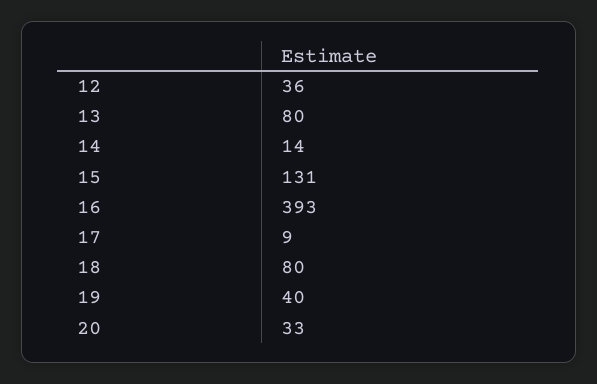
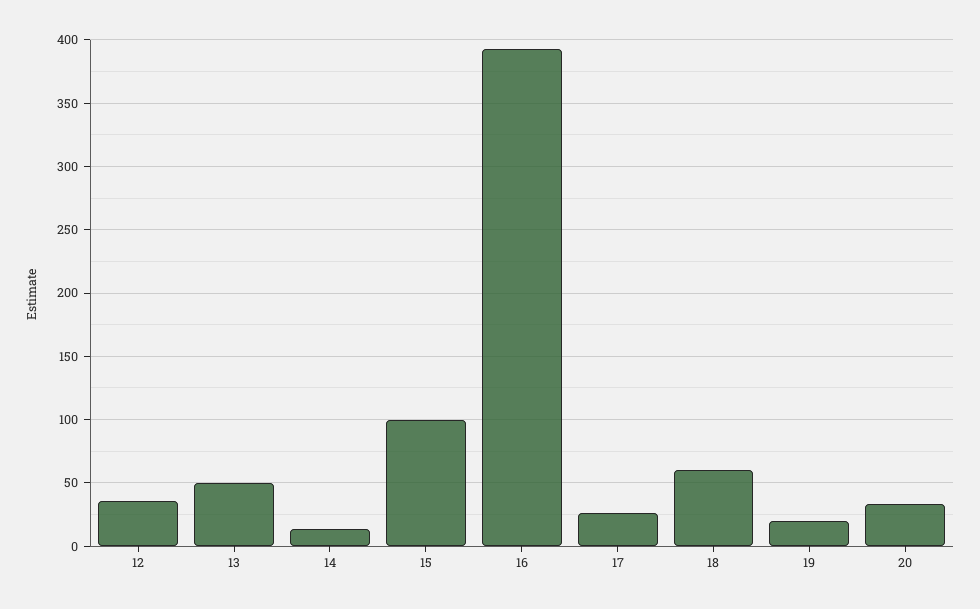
  {
    "12": 36,
-   "13": 80,
+   "13": 50,
    "14": 14,
-   "15": 131,
+   "15": 100,
    "16": 393,
-   "17": 9,
+   "17": 25,
-   "18": 80,
+   "18": 60,
-   "19": 40,
+   "19": 20,
    "20": 33
  }

